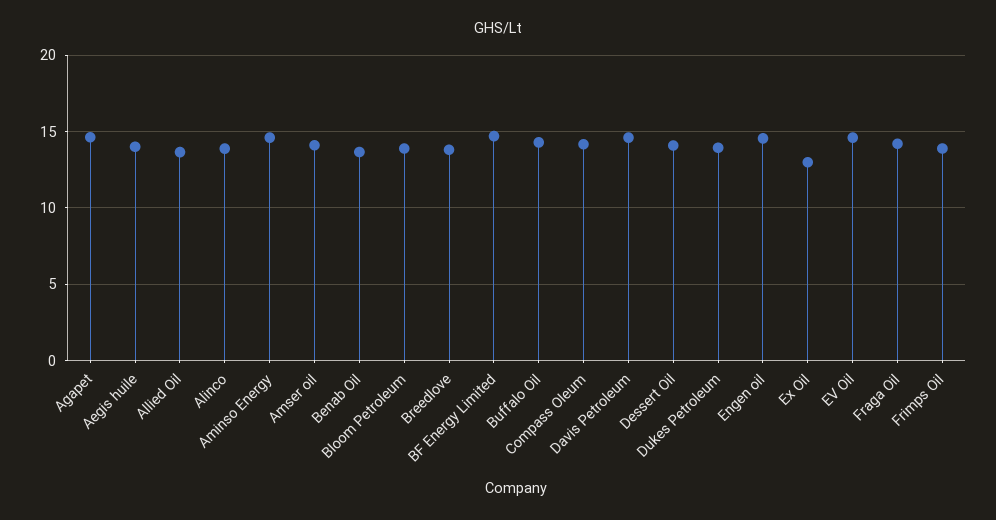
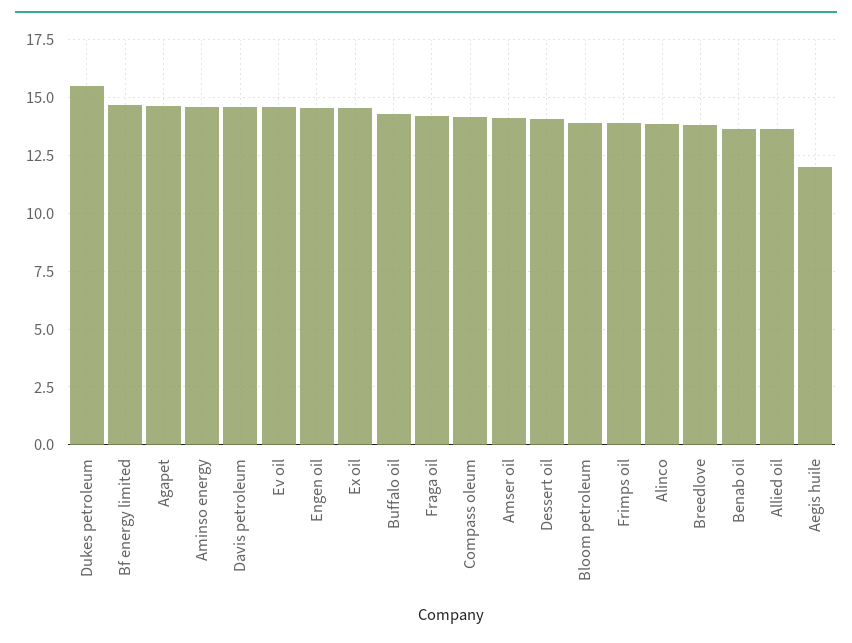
  {
    "Agapet": 14.5,
-   "Aegis huile": 14,
+   "Aegis huile": 12,
    "Allied Oil": 13.5,
    "Alinco": 14,
    "Aminso Energy": 14.5,
    "Amser oil": 14,
    "Benab Oil": 13.5,
    "Bloom Petroleum": 14,
    "Breedlove": 14,
    "BF Energy Limited": 14.5,
    "Buffalo Oil": 14.5,
    "Compass Oleum": 14,
    "Davis Petroleum": 14.5,
    "Dessert Oil": 14,
-   "Dukes Petroleum": 14,
+   "Dukes Petroleum": 15.5,
    "Engen oil": 14.5,
-   "Ex Oil": 13,
+   "Ex Oil": 14.5,
    "EV Oil": 14.5,
    "Fraga Oil": 14,
    "Frimps Oil": 14
  }

